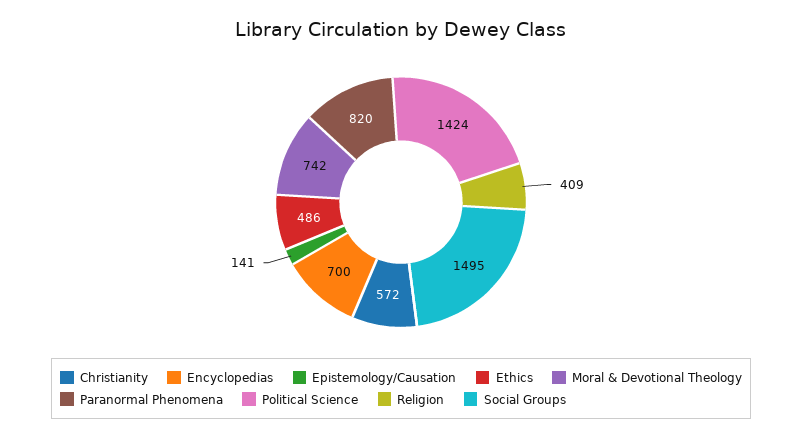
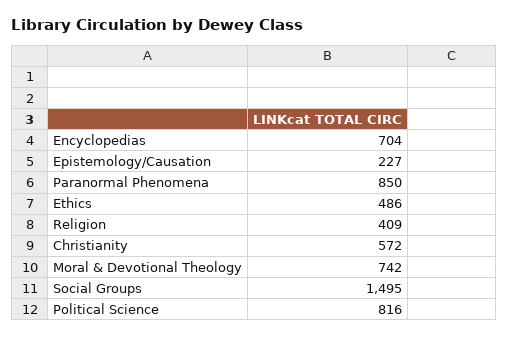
  {
    "Christianity": 572,
-   "Encyclopedias": 700,
+   "Encyclopedias": 704,
-   "Epistemology/Causation": 141,
+   "Epistemology/Causation": 227,
    "Ethics": 486,
    "Moral & Devotional Theology": 742,
-   "Paranormal Phenomena": 820,
+   "Paranormal Phenomena": 850,
-   "Political Science": 1424,
+   "Political Science": 816,
    "Religion": 409,
    "Social Groups": 1495
  }

